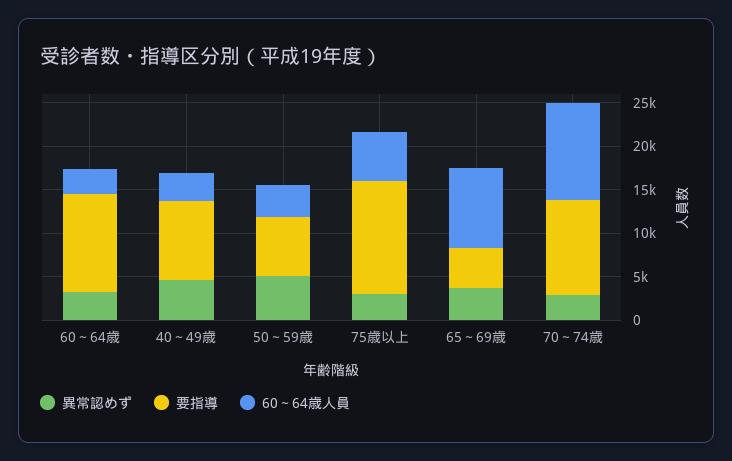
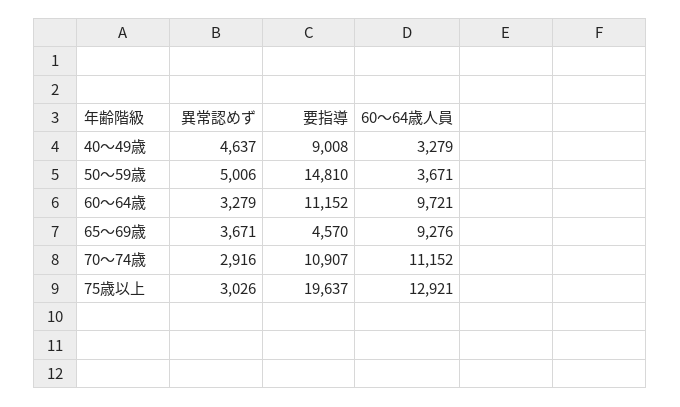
  {
    "異常認めず": {
      "60～64歳": 3279,
      "40～49歳": 4637,
      "50～59歳": 5006,
      "75歳以上": 3026,
      "65～69歳": 3671,
      "70～74歳": 2916
    },
    "要指導": {
      "60～64歳": 11152,
      "40～49歳": 9008,
-     "50～59歳": 7000,
+     "50～59歳": 14810,
-     "75歳以上": 13000,
+     "75歳以上": 19637,
      "65～69歳": 4570,
      "70～74歳": 10907
    },
    "60～64歳人員": {
-     "60～64歳": 3000,
+     "60～64歳": 9721,
      "40～49歳": 3279,
      "50～59歳": 3671,
-     "75歳以上": 6000,
+     "75歳以上": 12921,
      "65～69歳": 9276,
      "70～74歳": 11152
    }
  }

